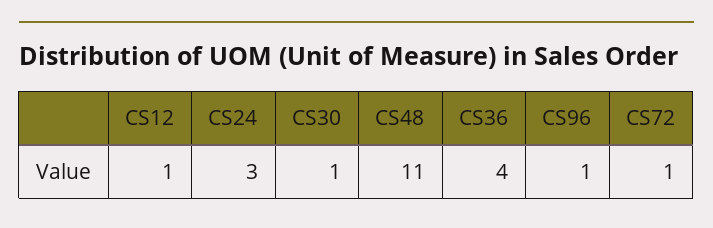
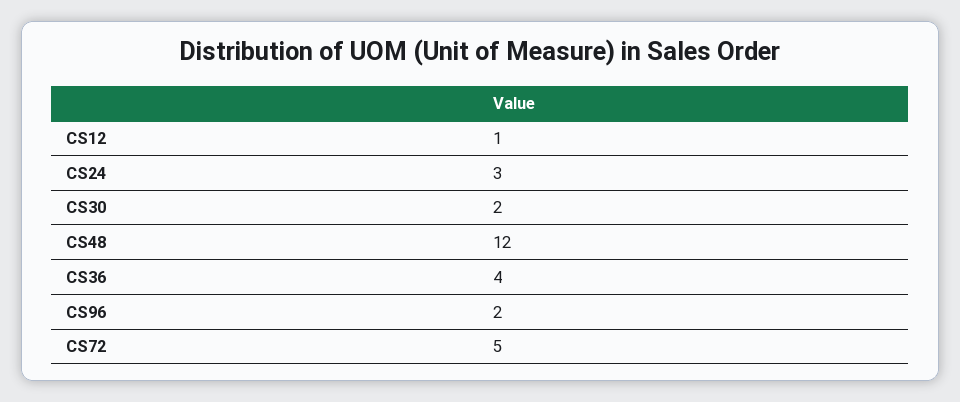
  {
    "CS12": 1,
    "CS24": 3,
-   "CS30": 1,
+   "CS30": 2,
-   "CS48": 11,
+   "CS48": 12,
    "CS36": 4,
-   "CS96": 1,
+   "CS96": 2,
-   "CS72": 1
+   "CS72": 5
  }

